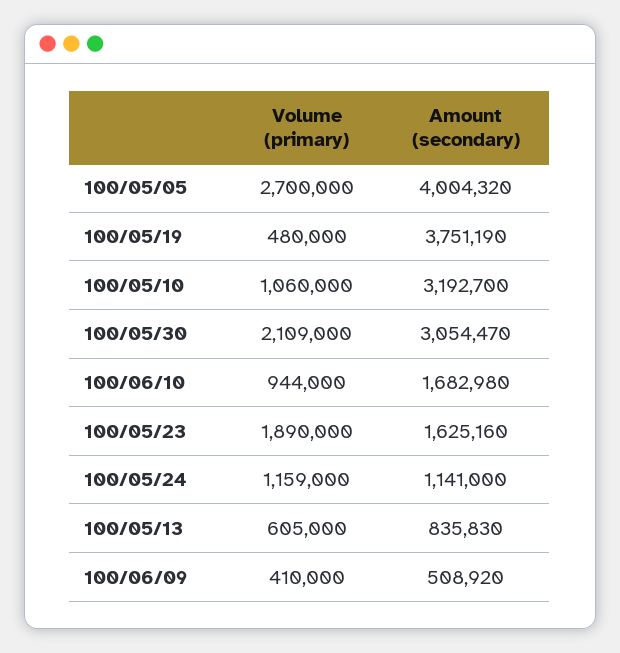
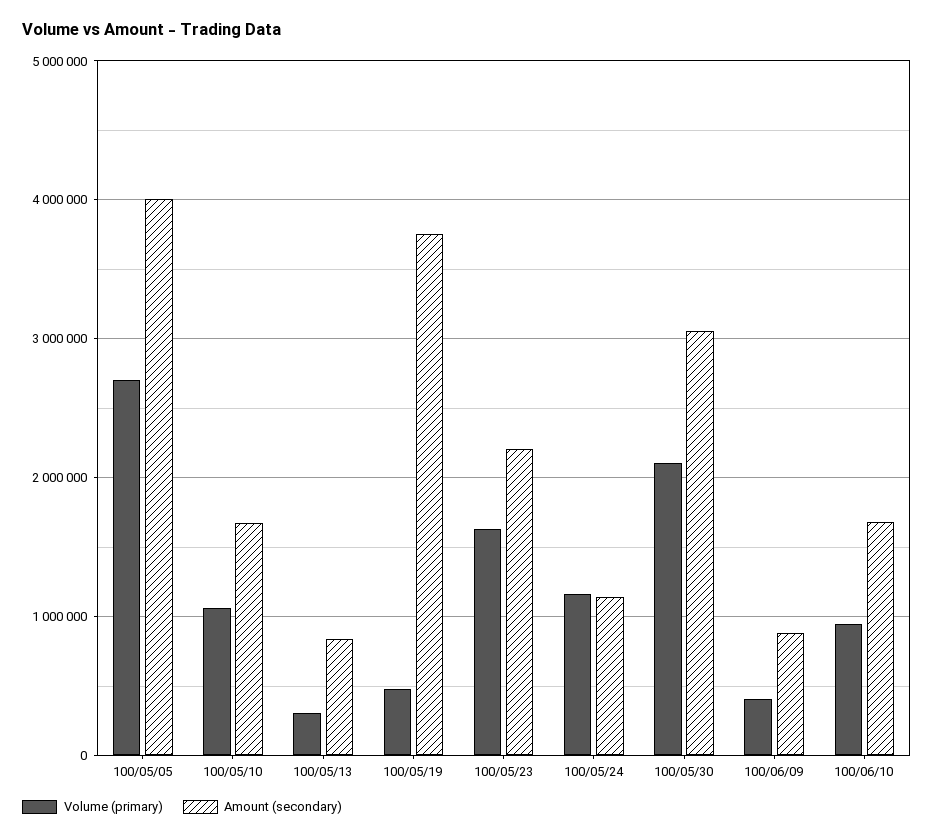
  {
    "Volume (primary)": {
      "100/05/05": 2700000,
      "100/05/19": 480000,
      "100/05/10": 1060000,
      "100/05/30": 2109000,
      "100/06/10": 944000,
-     "100/05/23": 1890000,
+     "100/05/23": 1600000,
      "100/05/24": 1159000,
-     "100/05/13": 605000,
+     "100/05/13": 300000,
      "100/06/09": 410000
    },
    "Amount (secondary)": {
      "100/05/05": 4004320,
      "100/05/19": 3751190,
-     "100/05/10": 3192700,
+     "100/05/10": 1700000,
      "100/05/30": 3054470,
      "100/06/10": 1682980,
-     "100/05/23": 1625160,
+     "100/05/23": 2200000,
      "100/05/24": 1141000,
      "100/05/13": 835830,
-     "100/06/09": 508920
+     "100/06/09": 900000
    }
  }

